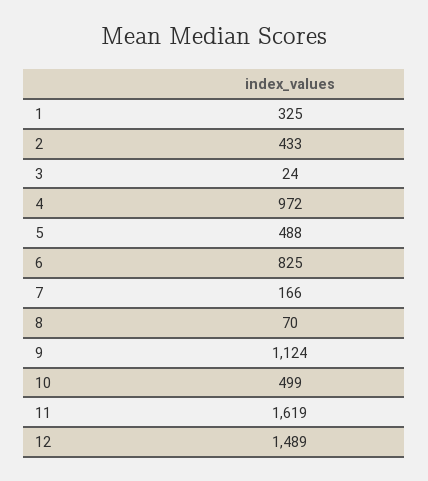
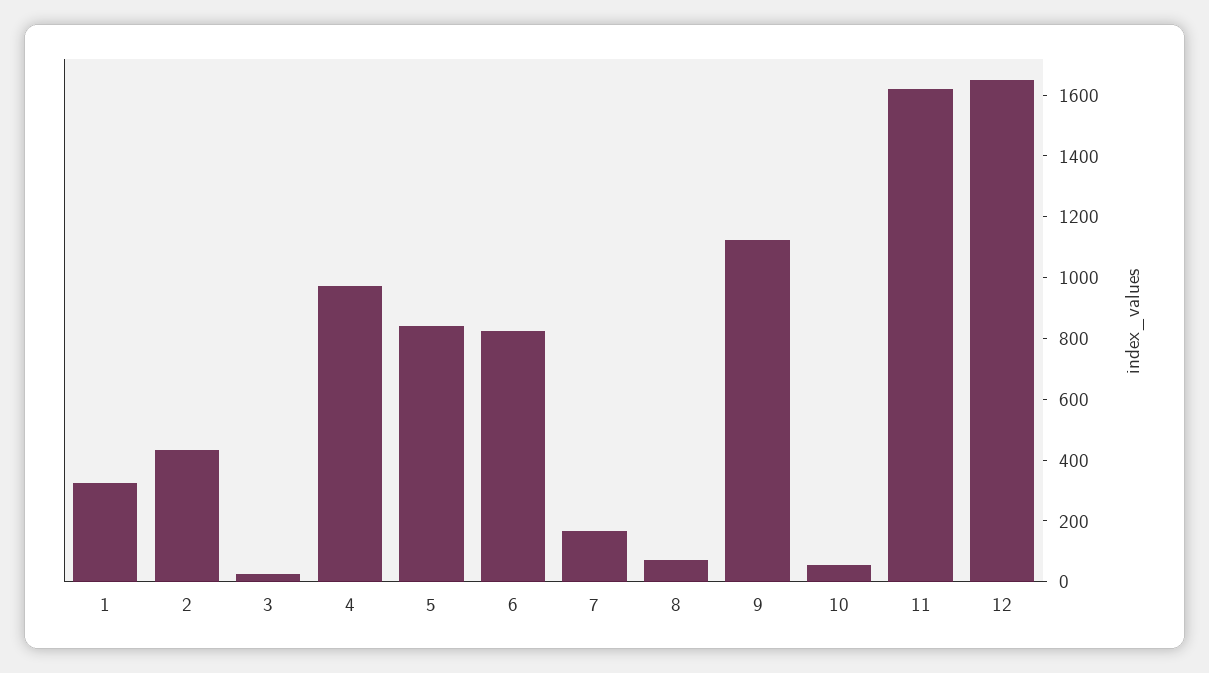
  {
    "1": 325,
    "2": 433,
    "3": 24,
    "4": 972,
-   "5": 488,
+   "5": 850,
    "6": 825,
    "7": 166,
    "8": 70,
    "9": 1124,
-   "10": 499,
+   "10": 50,
    "11": 1619,
-   "12": 1489
+   "12": 1650
  }

